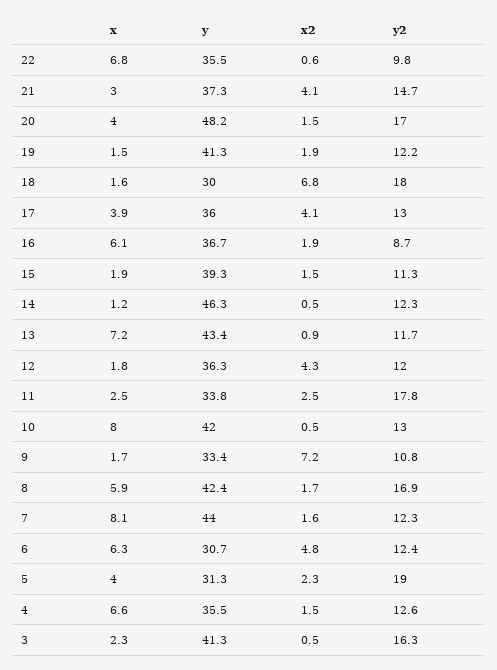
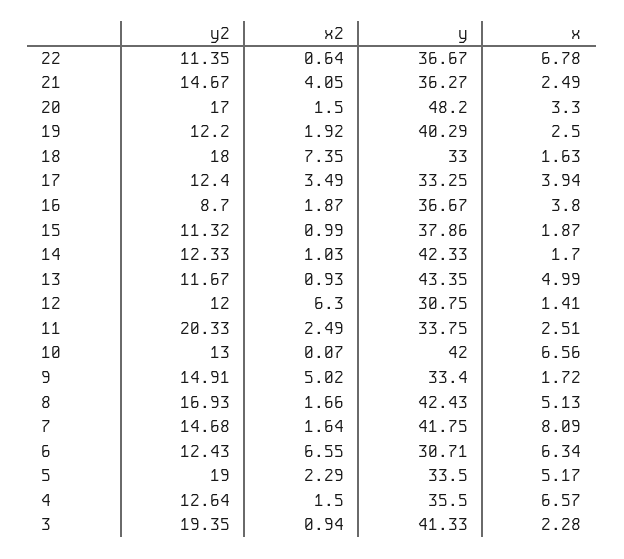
  {
    "x": {
      "22": 6.78,
-     "21": 3,
+     "21": 2.49,
-     "20": 4,
+     "20": 3.3,
-     "19": 1.5,
+     "19": 2.5,
      "18": 1.63,
      "17": 3.94,
-     "16": 6.1,
+     "16": 3.8,
      "15": 1.87,
-     "14": 1.2,
+     "14": 1.7,
-     "13": 7.2,
+     "13": 4.99,
-     "12": 1.8,
+     "12": 1.41,
      "11": 2.51,
-     "10": 8,
+     "10": 6.56,
      "9": 1.72,
-     "8": 5.9,
+     "8": 5.13,
      "7": 8.09,
      "6": 6.34,
-     "5": 4,
+     "5": 5.17,
      "4": 6.57,
      "3": 2.28
    },
    "y": {
-     "22": 35.5,
+     "22": 36.67,
-     "21": 37.3,
+     "21": 36.27,
      "20": 48.2,
-     "19": 41.3,
+     "19": 40.29,
-     "18": 30,
+     "18": 33,
-     "17": 36,
+     "17": 33.25,
      "16": 36.67,
-     "15": 39.3,
+     "15": 37.86,
-     "14": 46.3,
+     "14": 42.33,
      "13": 43.35,
-     "12": 36.3,
+     "12": 30.75,
      "11": 33.75,
      "10": 42,
      "9": 33.4,
      "8": 42.43,
-     "7": 44,
+     "7": 41.75,
      "6": 30.71,
-     "5": 31.3,
+     "5": 33.5,
      "4": 35.5,
      "3": 41.33
    },
    "x2": {
      "22": 0.64,
      "21": 4.05,
      "20": 1.5,
      "19": 1.92,
-     "18": 6.8,
+     "18": 7.35,
-     "17": 4.1,
+     "17": 3.49,
      "16": 1.87,
-     "15": 1.5,
+     "15": 0.99,
-     "14": 0.5,
+     "14": 1.03,
      "13": 0.93,
-     "12": 4.3,
+     "12": 6.3,
      "11": 2.49,
-     "10": 0.5,
+     "10": 0.07,
-     "9": 7.2,
+     "9": 5.02,
      "8": 1.66,
      "7": 1.64,
-     "6": 4.8,
+     "6": 6.55,
      "5": 2.29,
      "4": 1.5,
-     "3": 0.5
+     "3": 0.94
    },
    "y2": {
-     "22": 9.8,
+     "22": 11.35,
      "21": 14.67,
      "20": 17,
      "19": 12.2,
      "18": 18,
-     "17": 13,
+     "17": 12.4,
      "16": 8.7,
      "15": 11.32,
      "14": 12.33,
      "13": 11.67,
      "12": 12,
-     "11": 17.8,
+     "11": 20.33,
      "10": 13,
-     "9": 10.8,
+     "9": 14.91,
      "8": 16.93,
-     "7": 12.3,
+     "7": 14.68,
      "6": 12.43,
      "5": 19,
      "4": 12.64,
-     "3": 16.3
+     "3": 19.35
    }
  }

